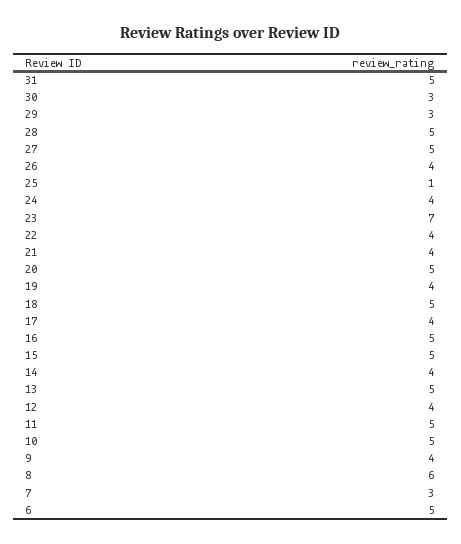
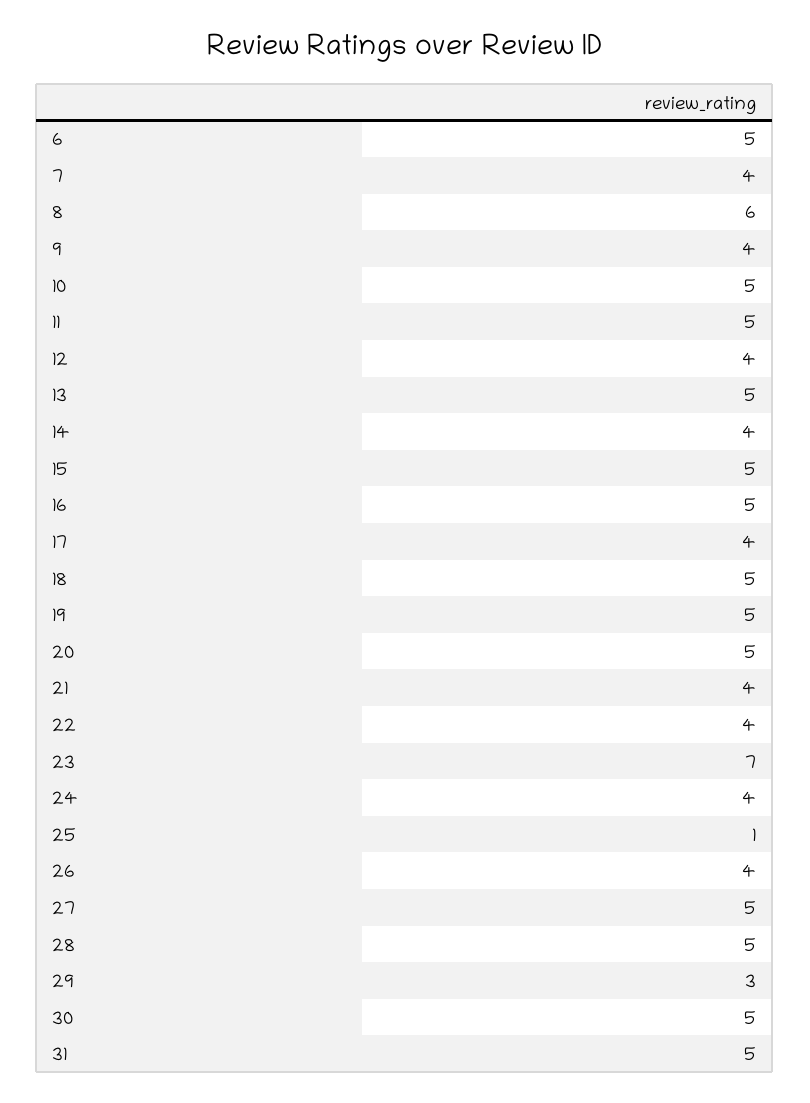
  {
    "31": 5,
-   "30": 3,
+   "30": 5,
    "29": 3,
    "28": 5,
    "27": 5,
    "26": 4,
    "25": 1,
    "24": 4,
    "23": 7,
    "22": 4,
    "21": 4,
    "20": 5,
-   "19": 4,
+   "19": 5,
    "18": 5,
    "17": 4,
    "16": 5,
    "15": 5,
    "14": 4,
    "13": 5,
    "12": 4,
    "11": 5,
    "10": 5,
    "9": 4,
    "8": 6,
-   "7": 3,
+   "7": 4,
    "6": 5
  }

